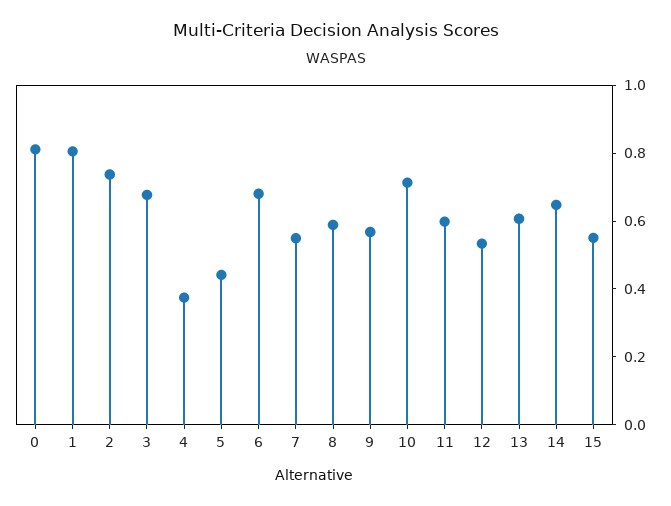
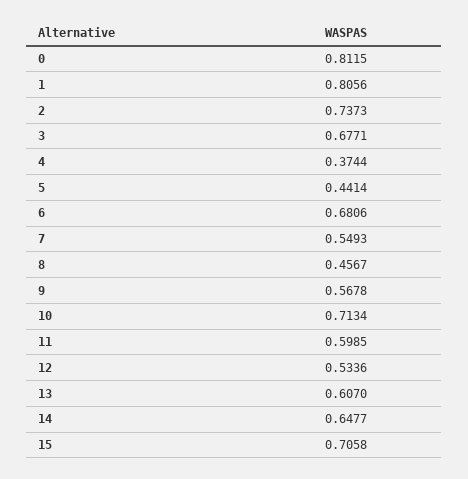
  {
    "0": 0.8115,
    "1": 0.8056,
    "2": 0.7373,
    "3": 0.6771,
    "4": 0.3744,
    "5": 0.4414,
    "6": 0.6806,
    "7": 0.5493,
-   "8": 0.6,
+   "8": 0.4567,
    "9": 0.5678,
    "10": 0.7134,
    "11": 0.5985,
    "12": 0.5336,
    "13": 0.607,
    "14": 0.6477,
-   "15": 0.55
+   "15": 0.7058
  }

